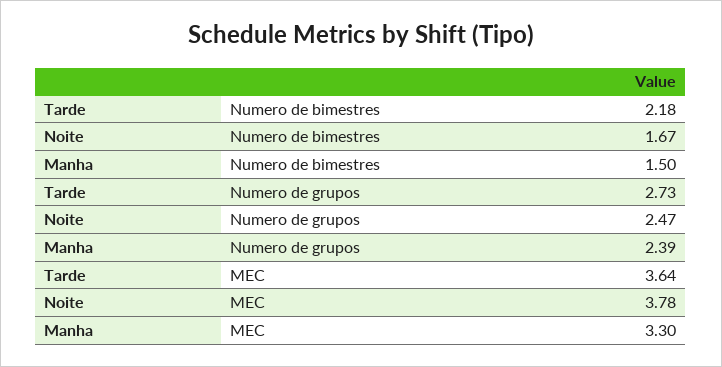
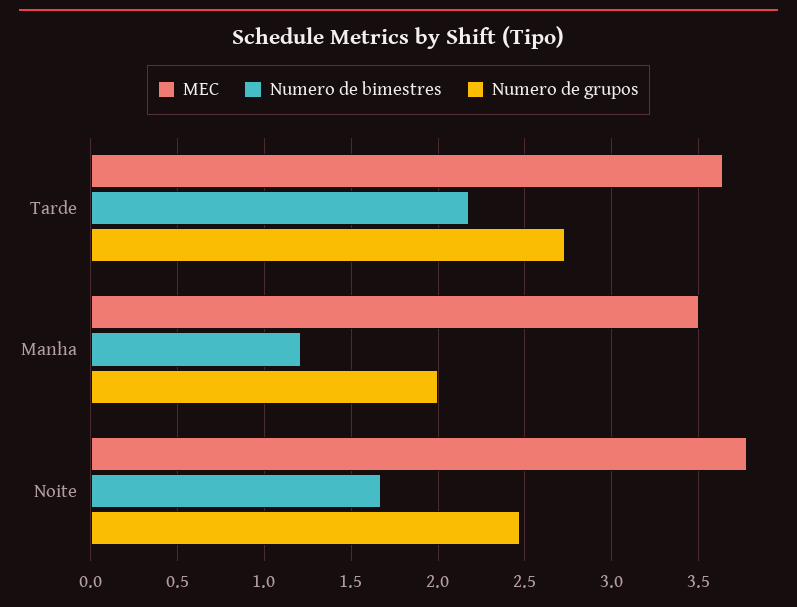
  {
    "Numero de bimestres": {
      "Tarde": 2.18,
      "Noite": 1.67,
-     "Manha": 1.5
+     "Manha": 1.2
    },
    "Numero de grupos": {
      "Tarde": 2.73,
      "Noite": 2.47,
-     "Manha": 2.39
+     "Manha": 2
    },
    "MEC": {
      "Tarde": 3.64,
      "Noite": 3.78,
-     "Manha": 3.3
+     "Manha": 3.5
    }
  }

